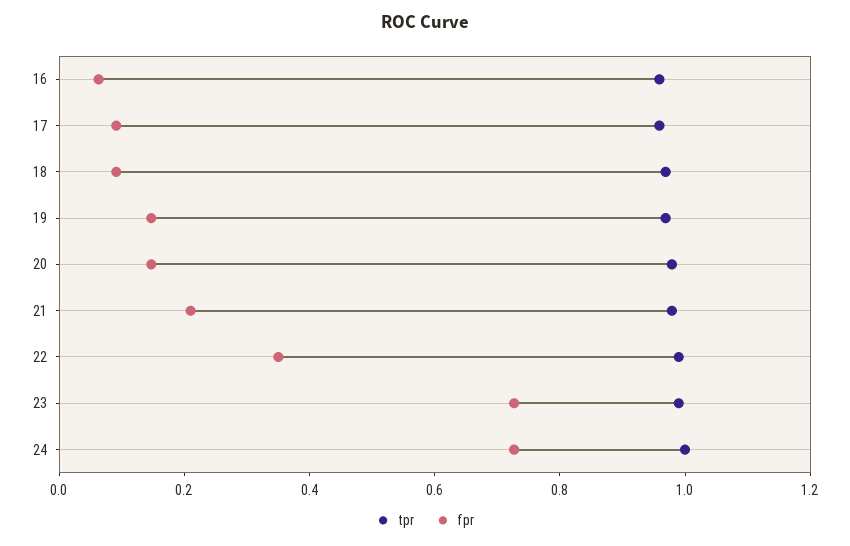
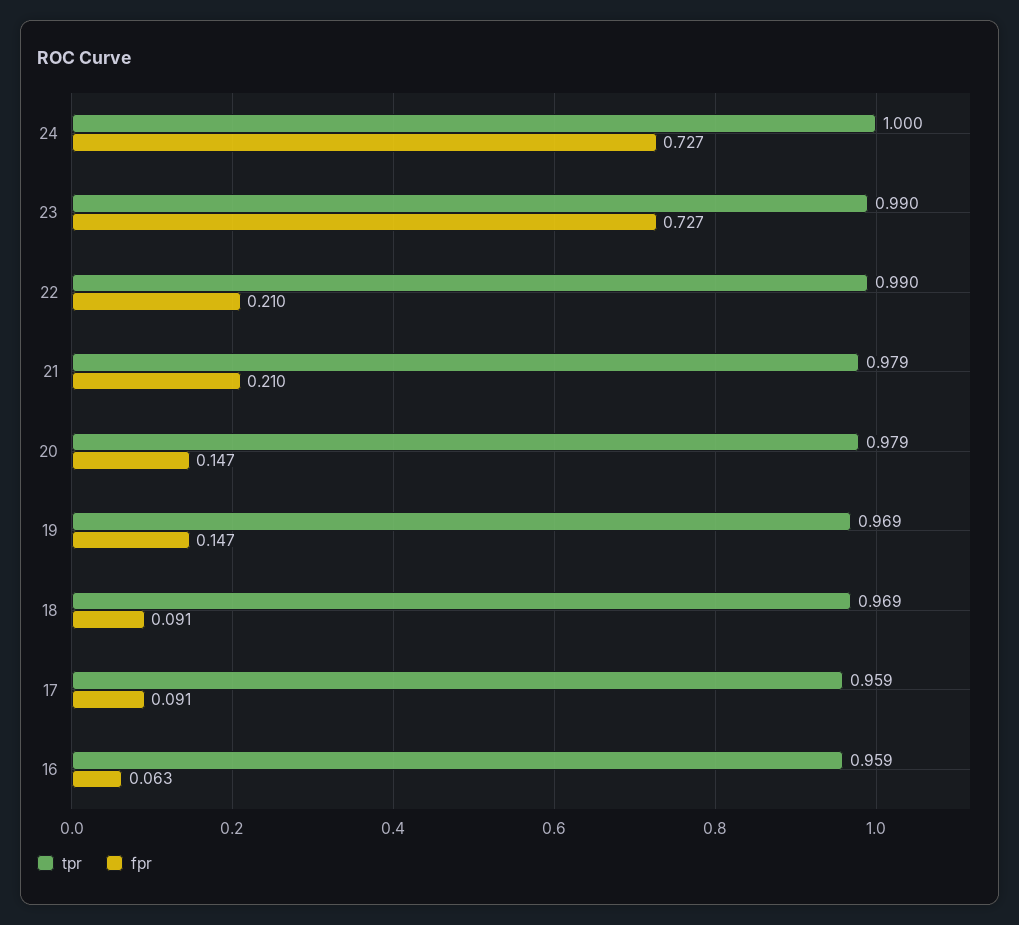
  {
    "tpr": {
      "16": 0.959,
      "17": 0.959,
      "18": 0.969,
      "19": 0.969,
      "20": 0.979,
      "21": 0.979,
      "22": 0.99,
      "23": 0.99,
      "24": 1
    },
    "fpr": {
      "16": 0.063,
      "17": 0.091,
      "18": 0.091,
      "19": 0.147,
      "20": 0.147,
      "21": 0.21,
-     "22": 0.35,
+     "22": 0.21,
      "23": 0.727,
      "24": 0.727
    }
  }

